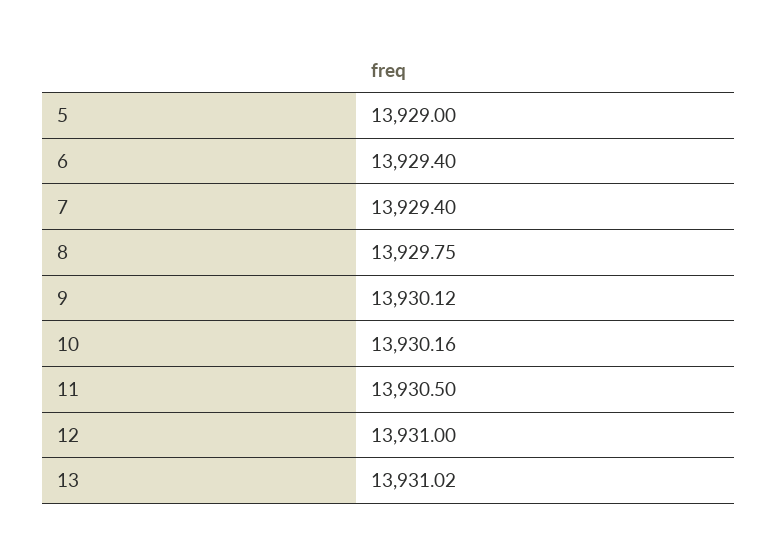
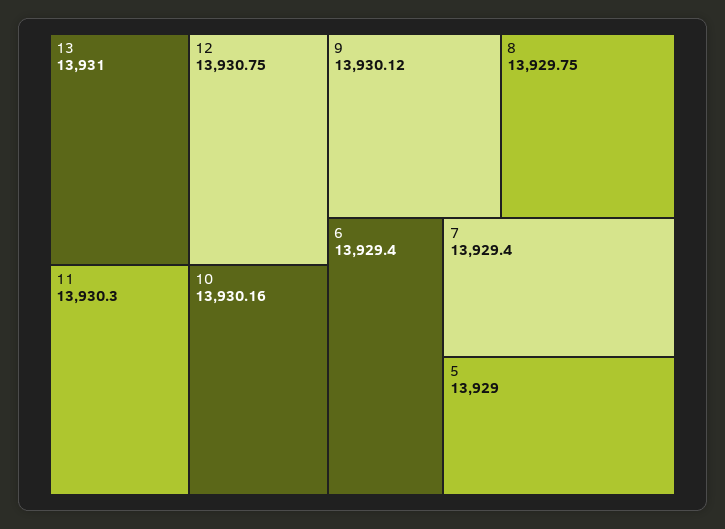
  {
    "5": 13929,
    "6": 13929.4,
    "7": 13929.4,
    "8": 13929.75,
    "9": 13930.12,
    "10": 13930.16,
-   "11": 13930.5,
+   "11": 13930.3,
-   "12": 13931,
+   "12": 13930.75,
-   "13": 13931.02
+   "13": 13931
  }

